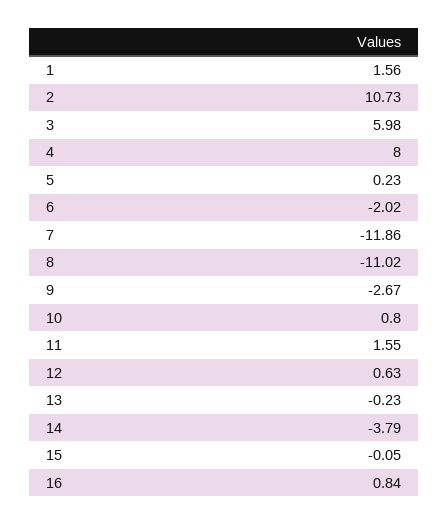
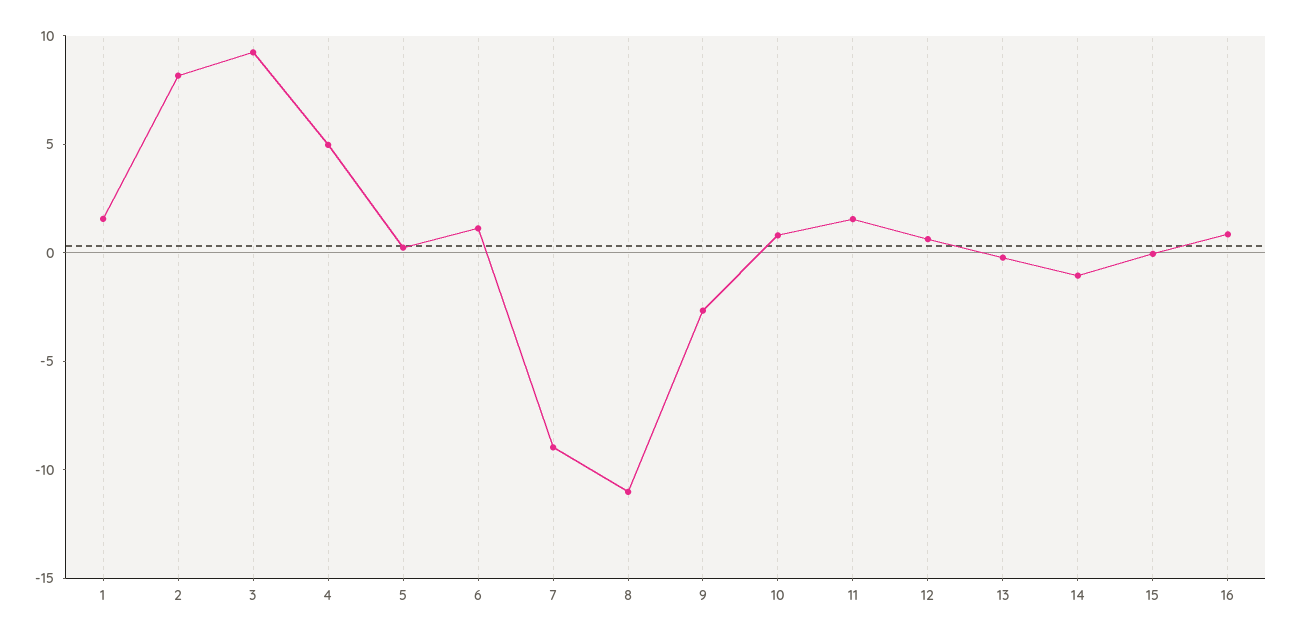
  {
    "1": 1.56,
-   "2": 10.73,
+   "2": 8,
-   "3": 5.98,
+   "3": 9,
-   "4": 8,
+   "4": 5,
    "5": 0.23,
-   "6": -2.02,
+   "6": 1,
-   "7": -11.86,
+   "7": -9,
    "8": -11.02,
    "9": -2.67,
    "10": 0.8,
    "11": 1.55,
    "12": 0.63,
    "13": -0.23,
-   "14": -3.79,
+   "14": -1,
    "15": -0.05,
    "16": 0.84
  }

